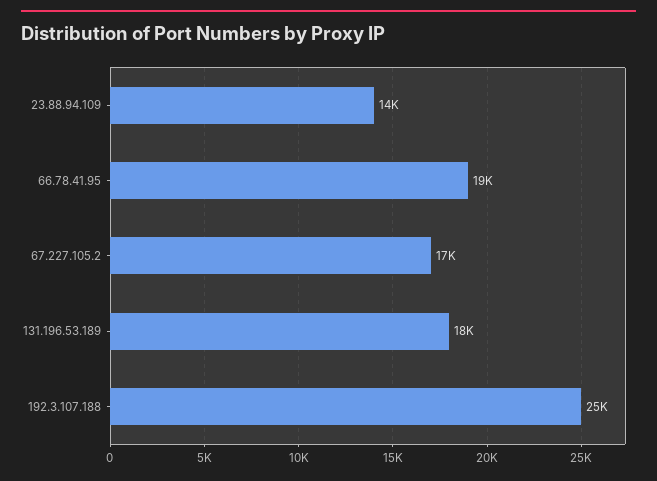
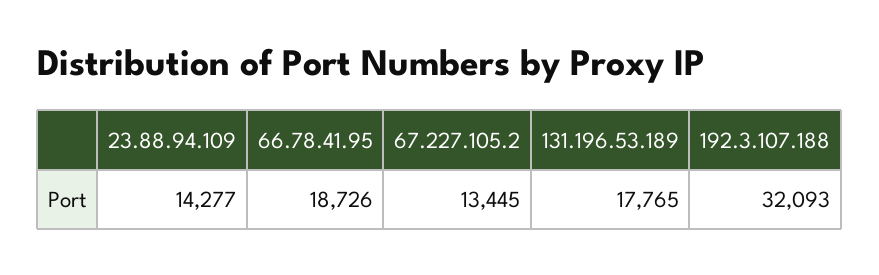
  {
    "23.88.94.109": 14277,
    "66.78.41.95": 18726,
-   "67.227.105.2": 17000,
+   "67.227.105.2": 13445,
    "131.196.53.189": 17765,
-   "192.3.107.188": 25000
+   "192.3.107.188": 32093
  }

